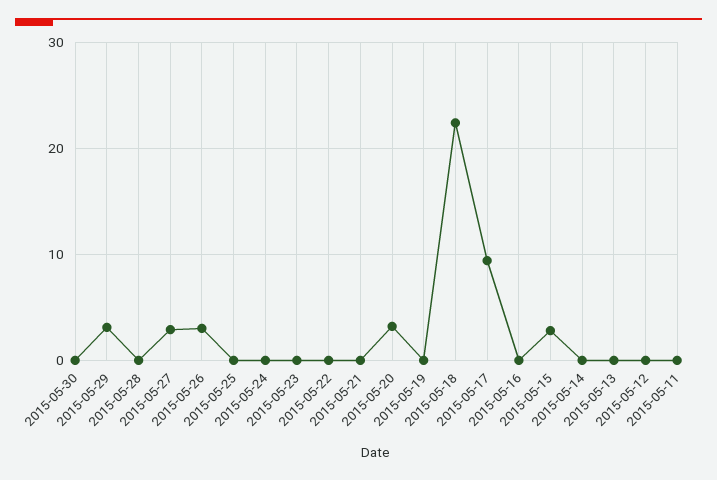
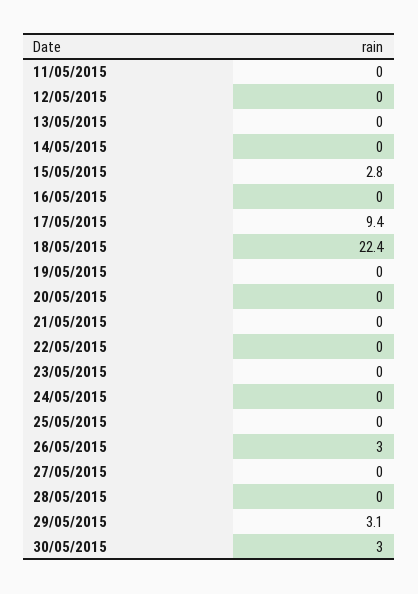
  {
-   "2015-05-30": 0,
+   "2015-05-30": 3,
    "2015-05-29": 3.1,
    "2015-05-28": 0,
-   "2015-05-27": 3,
+   "2015-05-27": 0,
    "2015-05-26": 3,
    "2015-05-25": 0,
    "2015-05-24": 0,
    "2015-05-23": 0,
    "2015-05-22": 0,
    "2015-05-21": 0,
-   "2015-05-20": 3,
+   "2015-05-20": 0,
    "2015-05-19": 0,
    "2015-05-18": 22.4,
    "2015-05-17": 9.4,
    "2015-05-16": 0,
    "2015-05-15": 2.8,
    "2015-05-14": 0,
    "2015-05-13": 0,
    "2015-05-12": 0,
    "2015-05-11": 0
  }

